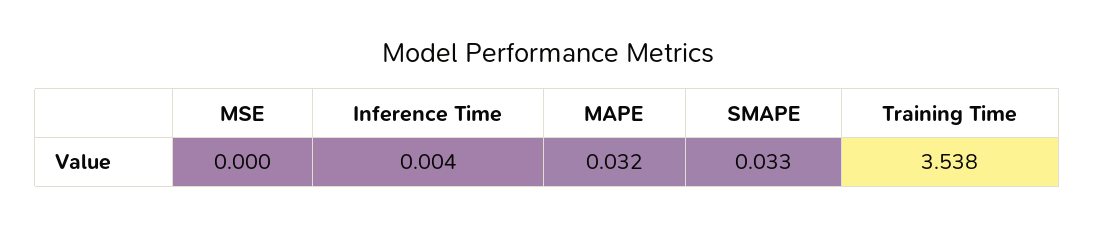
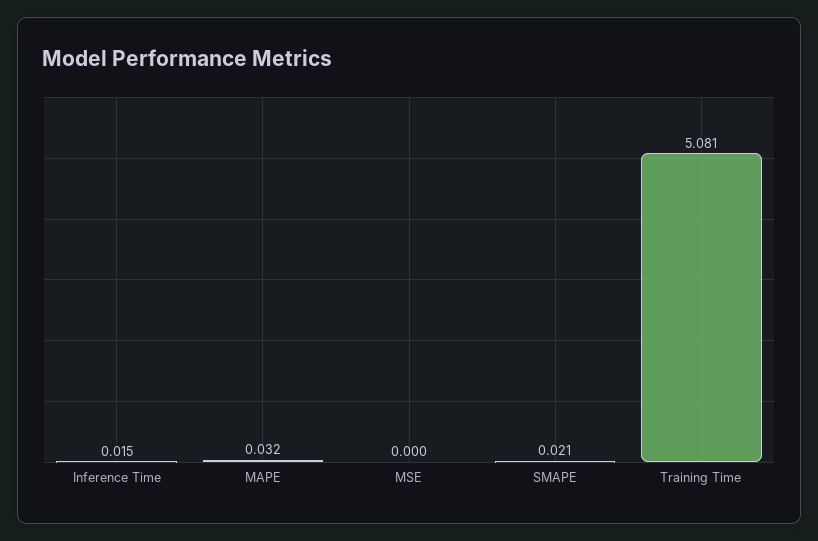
  {
    "MSE": 0,
-   "Inference Time": 0.004,
+   "Inference Time": 0.015,
    "MAPE": 0.032,
-   "SMAPE": 0.033,
+   "SMAPE": 0.021,
-   "Training Time": 3.538
+   "Training Time": 5.081
  }

